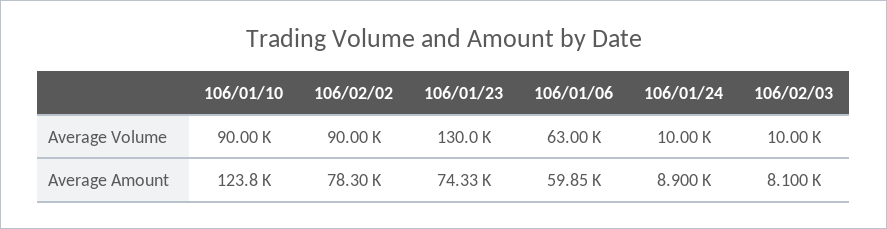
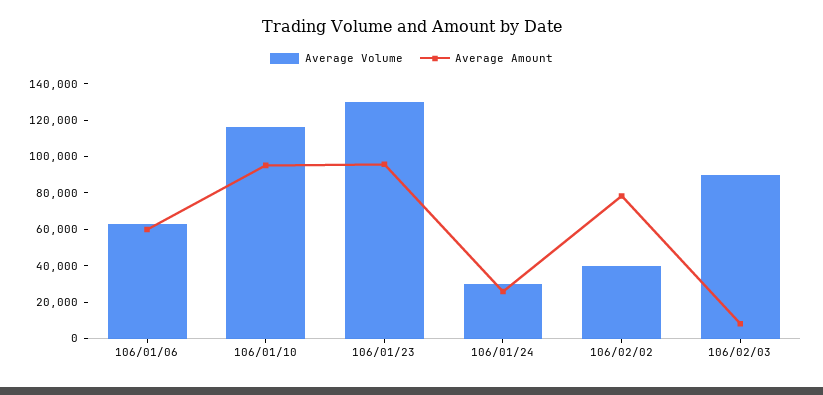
  {
    "Average Volume": {
-     "106/01/10": 90000,
+     "106/01/10": 115000,
-     "106/02/02": 90000,
+     "106/02/02": 40000,
      "106/01/23": 130000,
      "106/01/06": 63000,
-     "106/01/24": 10000,
+     "106/01/24": 30000,
-     "106/02/03": 10000
+     "106/02/03": 90000
    },
    "Average Amount": {
-     "106/01/10": 123800,
+     "106/01/10": 95000,
      "106/02/02": 78300,
-     "106/01/23": 74330,
+     "106/01/23": 95000,
      "106/01/06": 59850,
-     "106/01/24": 8900,
+     "106/01/24": 25000,
      "106/02/03": 8100
    }
  }

